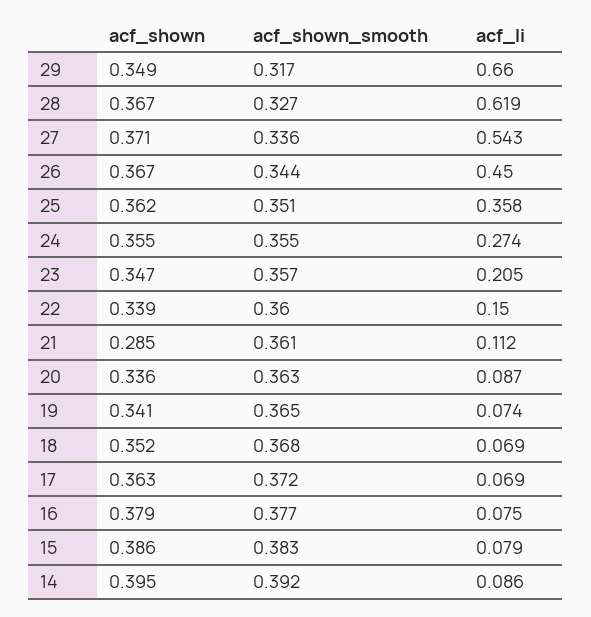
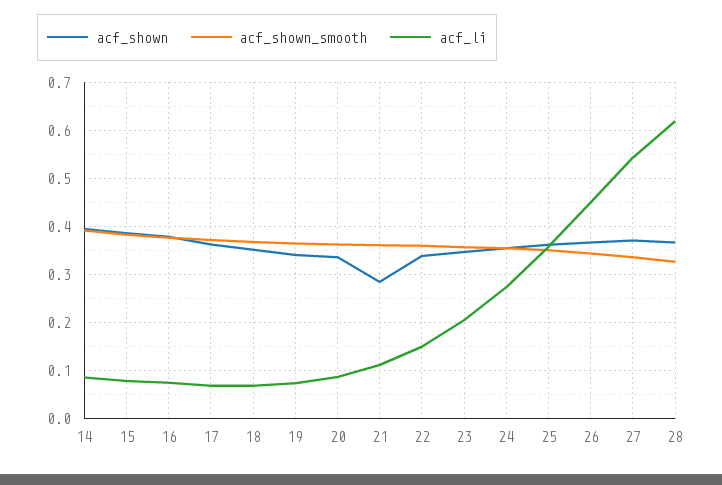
  {
    "acf_shown": {
-     "29": 0.349,
      "28": 0.367,
      "27": 0.371,
      "26": 0.367,
      "25": 0.362,
      "24": 0.355,
      "23": 0.347,
      "22": 0.339,
      "21": 0.285,
      "20": 0.336,
      "19": 0.341,
      "18": 0.352,
      "17": 0.363,
      "16": 0.379,
      "15": 0.386,
      "14": 0.395
    },
    "acf_shown_smooth": {
-     "29": 0.317,
      "28": 0.327,
      "27": 0.336,
      "26": 0.344,
      "25": 0.351,
      "24": 0.355,
      "23": 0.357,
      "22": 0.36,
      "21": 0.361,
      "20": 0.363,
      "19": 0.365,
      "18": 0.368,
      "17": 0.372,
      "16": 0.377,
      "15": 0.383,
      "14": 0.392
    },
    "acf_li": {
-     "29": 0.66,
      "28": 0.619,
      "27": 0.543,
      "26": 0.45,
      "25": 0.358,
      "24": 0.274,
      "23": 0.205,
      "22": 0.15,
      "21": 0.112,
      "20": 0.087,
      "19": 0.074,
      "18": 0.069,
      "17": 0.069,
      "16": 0.075,
      "15": 0.079,
      "14": 0.086
    }
  }

